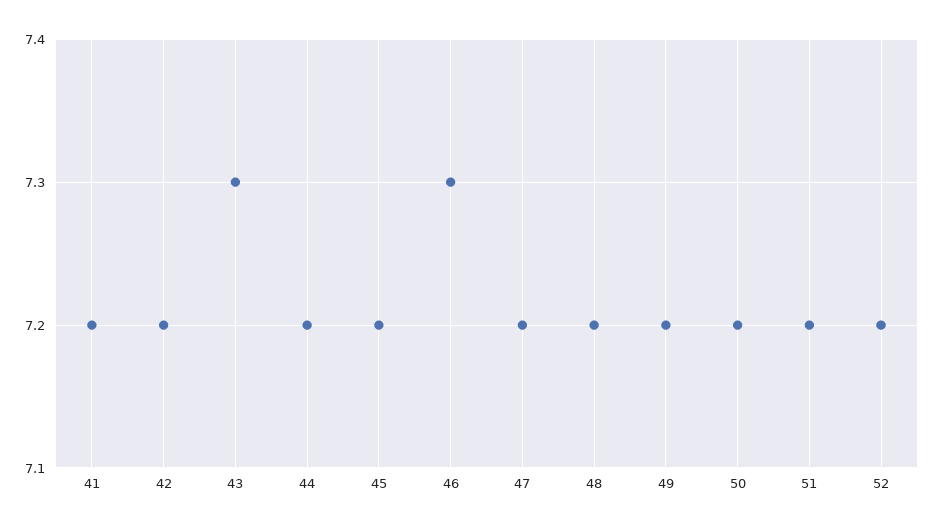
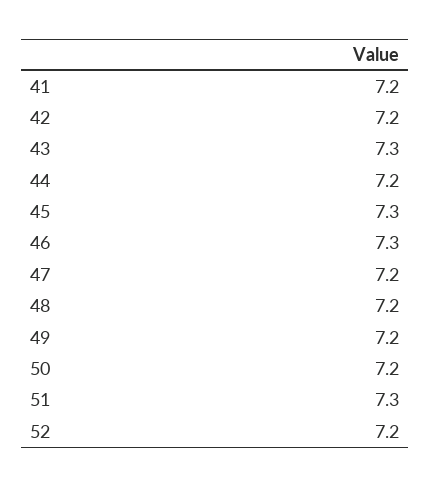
  {
    "41": 7.2,
    "42": 7.2,
    "43": 7.3,
    "44": 7.2,
-   "45": 7.2,
+   "45": 7.3,
    "46": 7.3,
    "47": 7.2,
    "48": 7.2,
    "49": 7.2,
    "50": 7.2,
-   "51": 7.2,
+   "51": 7.3,
    "52": 7.2
  }

